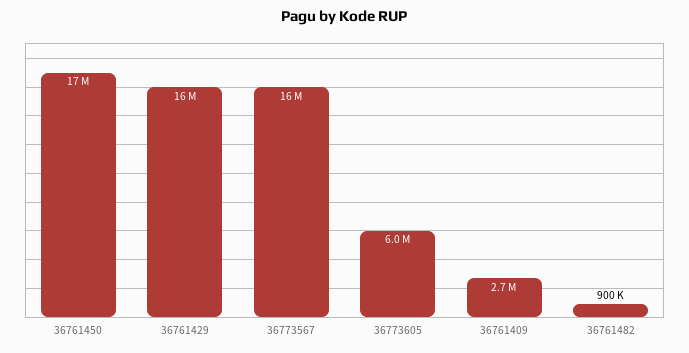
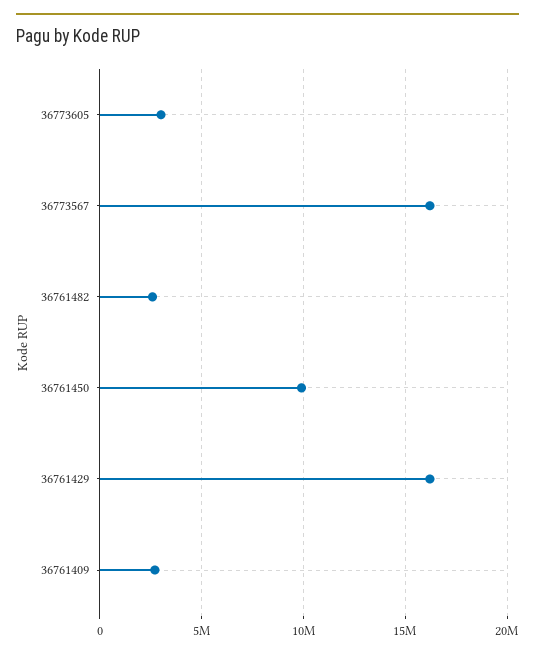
  {
-   "36761450": 17000000,
+   "36761450": 10000000,
    "36761429": 16000000,
    "36773567": 16000000,
-   "36773605": 6000000,
+   "36773605": 3000000,
    "36761409": 2700000,
-   "36761482": 900000
+   "36761482": 2500000
  }

